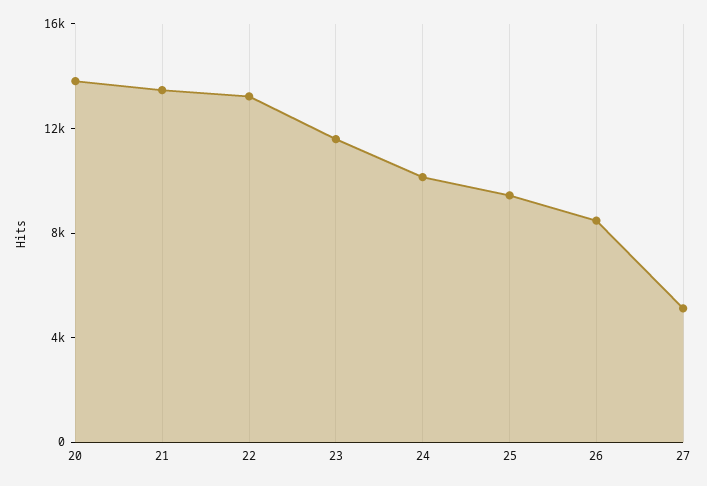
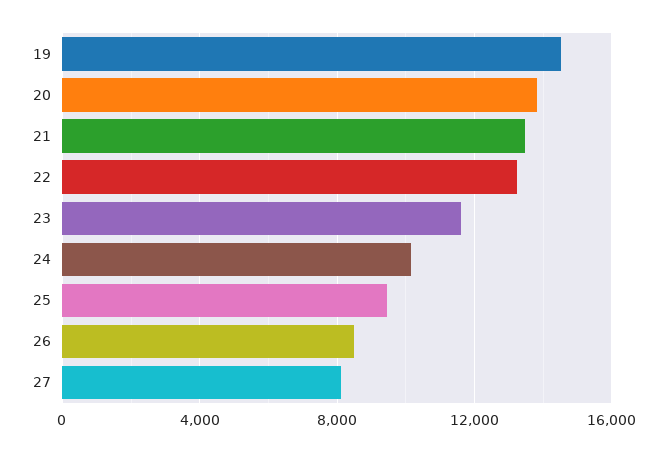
  {
    "20": 14000,
    "21": 13500,
    "22": 13000,
    "23": 11500,
    "24": 10000,
    "25": 9500,
    "26": 8500,
-   "27": 5000
+   "27": 8000,
+   "19": 14500
  }

